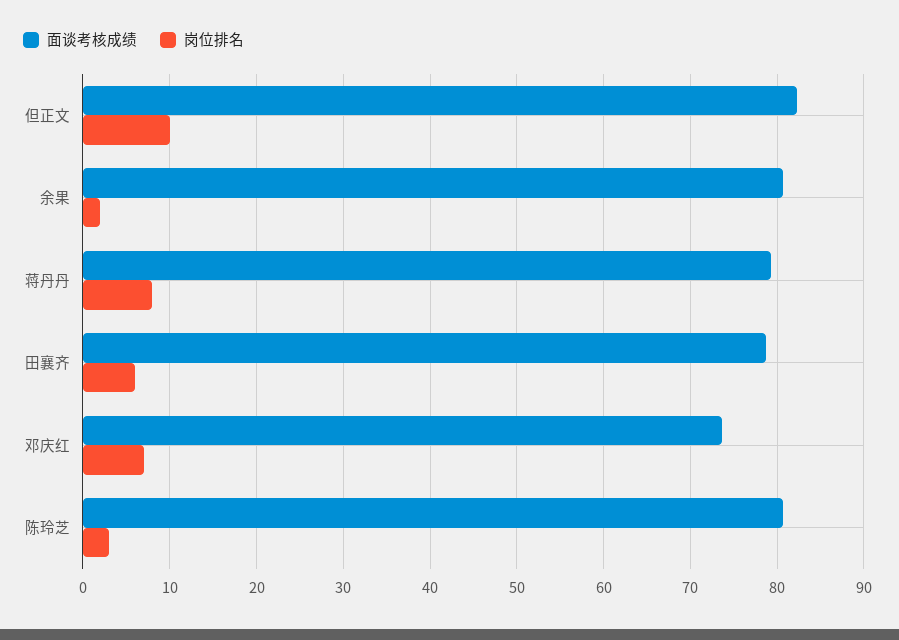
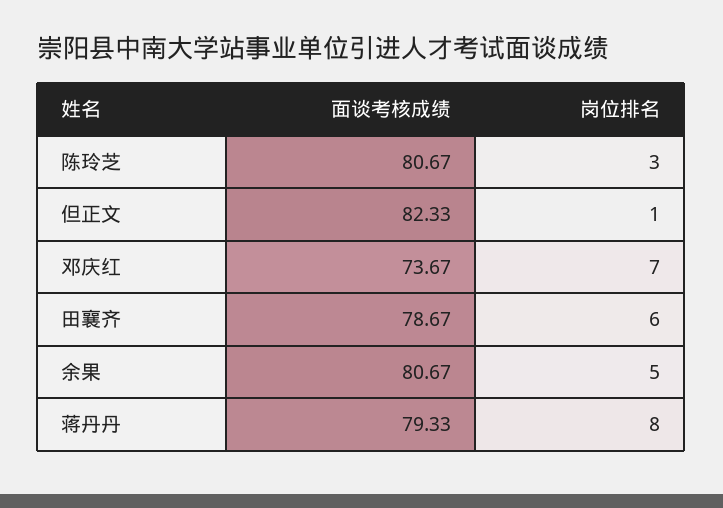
  {
    "面谈考核成绩": {
      "但正文": 82.33,
      "余果": 80.67,
      "蒋丹丹": 79.33,
      "田襄齐": 78.67,
      "邓庆红": 73.67,
      "陈玲芝": 80.67
    },
    "岗位排名": {
-     "但正文": 10,
+     "但正文": 1,
-     "余果": 2,
+     "余果": 5,
      "蒋丹丹": 8,
      "田襄齐": 6,
      "邓庆红": 7,
      "陈玲芝": 3
    }
  }

